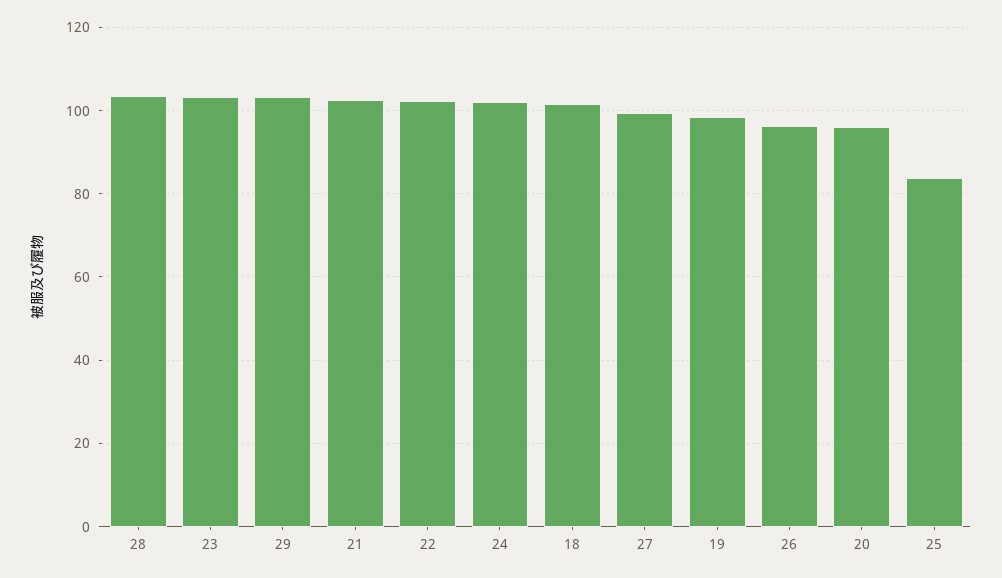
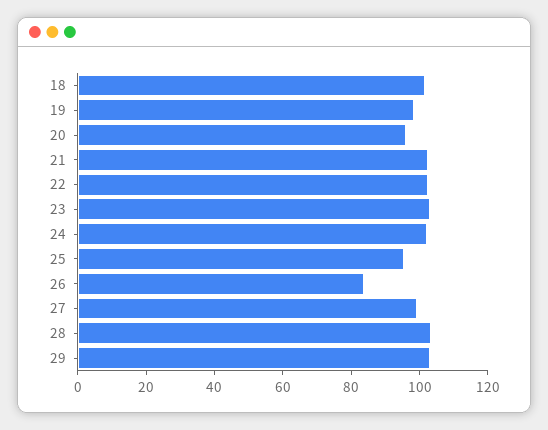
  {
    "28": 104,
    "23": 104,
    "29": 104,
    "21": 102,
    "22": 102,
    "24": 102,
    "18": 102,
    "27": 100,
    "19": 98,
-   "26": 96,
+   "26": 85,
    "20": 96,
-   "25": 84
+   "25": 95
  }

